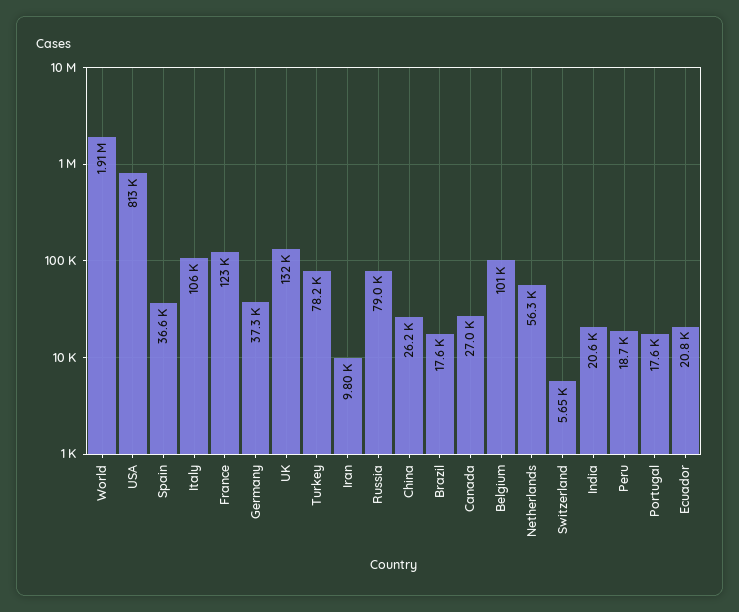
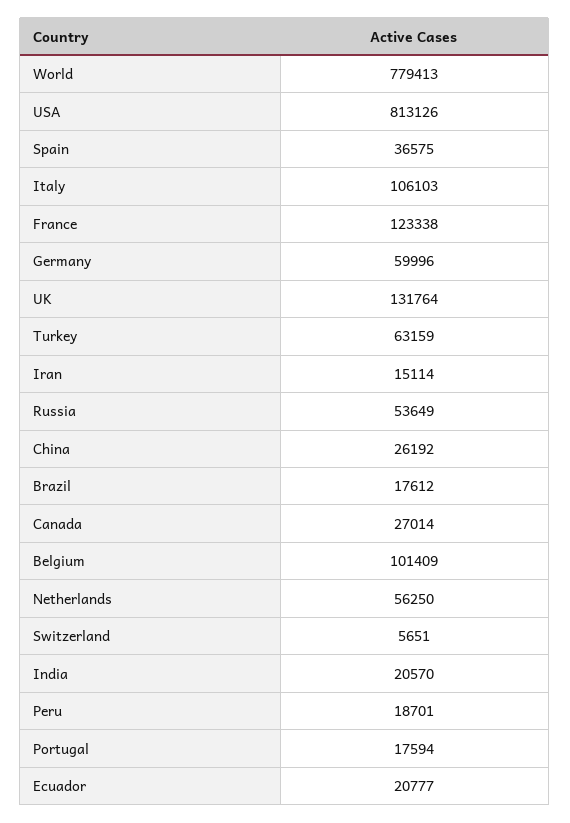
  {
-   "World": 1910000,
+   "World": 779413,
    "USA": 813126,
    "Spain": 36575,
    "Italy": 106103,
    "France": 123338,
-   "Germany": 37300,
+   "Germany": 59996,
    "UK": 131764,
-   "Turkey": 78200,
+   "Turkey": 63159,
-   "Iran": 9800,
+   "Iran": 15114,
-   "Russia": 79000,
+   "Russia": 53649,
    "China": 26192,
    "Brazil": 17612,
    "Canada": 27014,
    "Belgium": 101409,
    "Netherlands": 56250,
    "Switzerland": 5651,
    "India": 20570,
    "Peru": 18701,
    "Portugal": 17594,
    "Ecuador": 20777
  }

